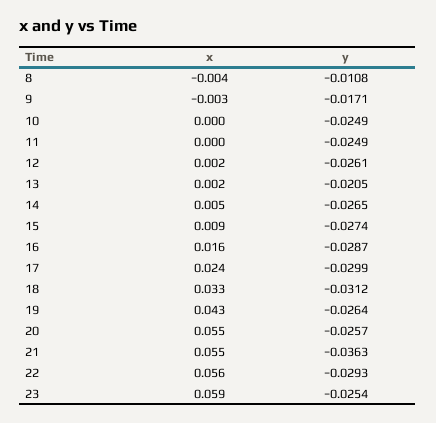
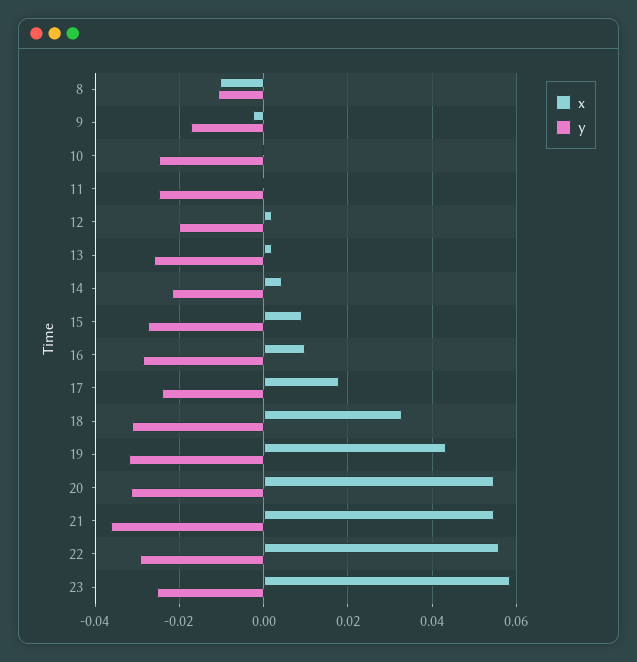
  {
    "x": {
-     "8": -0.004,
+     "8": -0.01,
      "9": -0.003,
      "10": 0,
      "11": 0,
      "12": 0.002,
      "13": 0.002,
      "14": 0.005,
      "15": 0.009,
-     "16": 0.016,
+     "16": 0.01,
-     "17": 0.024,
+     "17": 0.018,
      "18": 0.033,
      "19": 0.043,
      "20": 0.055,
      "21": 0.055,
      "22": 0.056,
      "23": 0.059
    },
    "y": {
      "8": -0.0108,
      "9": -0.0171,
      "10": -0.0249,
      "11": -0.0249,
-     "12": -0.0261,
+     "12": -0.02,
-     "13": -0.0205,
+     "13": -0.026,
-     "14": -0.0265,
+     "14": -0.022,
      "15": -0.0274,
      "16": -0.0287,
-     "17": -0.0299,
+     "17": -0.024,
      "18": -0.0312,
-     "19": -0.0264,
+     "19": -0.032,
-     "20": -0.0257,
+     "20": -0.032,
      "21": -0.0363,
      "22": -0.0293,
      "23": -0.0254
    }
  }

